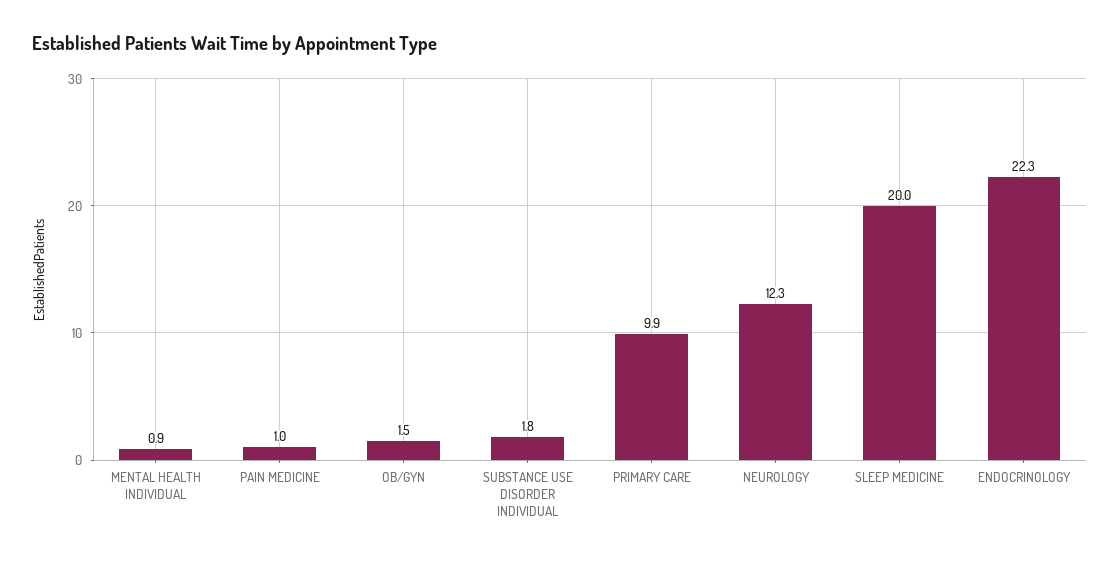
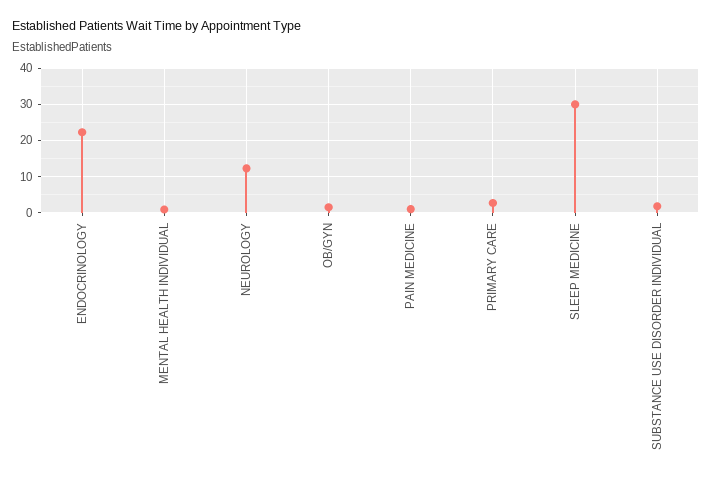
  {
    "MENTAL HEALTH INDIVIDUAL": 0.9,
    "PAIN MEDICINE": 1,
    "OB/GYN": 1.5,
    "SUBSTANCE USE DISORDER INDIVIDUAL": 1.8,
-   "PRIMARY CARE": 9.9,
+   "PRIMARY CARE": 2,
    "NEUROLOGY": 12.3,
-   "SLEEP MEDICINE": 20,
+   "SLEEP MEDICINE": 30,
    "ENDOCRINOLOGY": 22.3
  }

